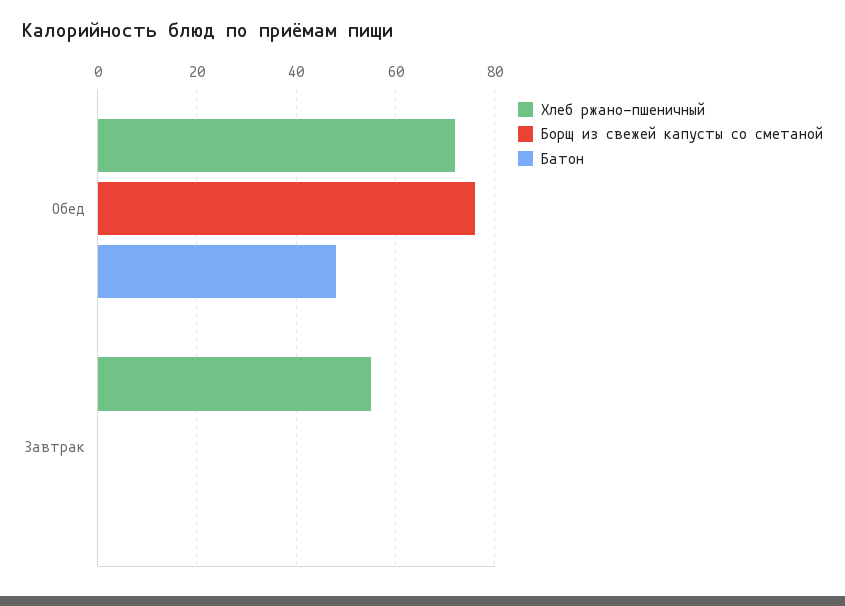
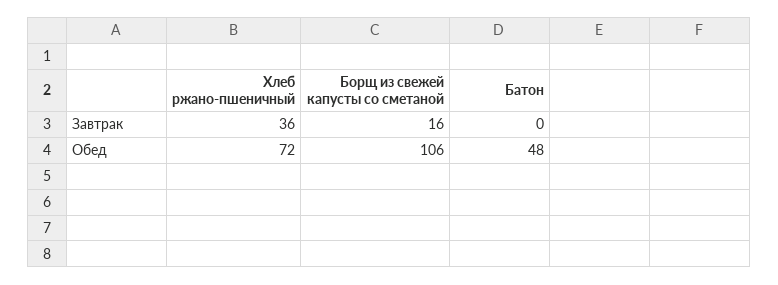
  {
    "Хлеб ржано-пшеничный": {
      "Обед": 72,
-     "Завтрак": 55
+     "Завтрак": 36
    },
    "Борщ из свежей капусты со сметаной": {
-     "Обед": 75,
+     "Обед": 106,
-     "Завтрак": 0
+     "Завтрак": 16
    },
    "Батон": {
      "Обед": 48,
      "Завтрак": 0
    }
  }

